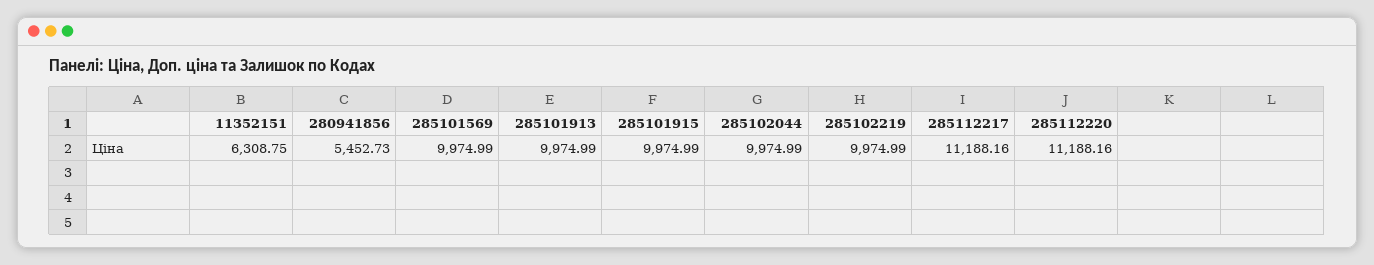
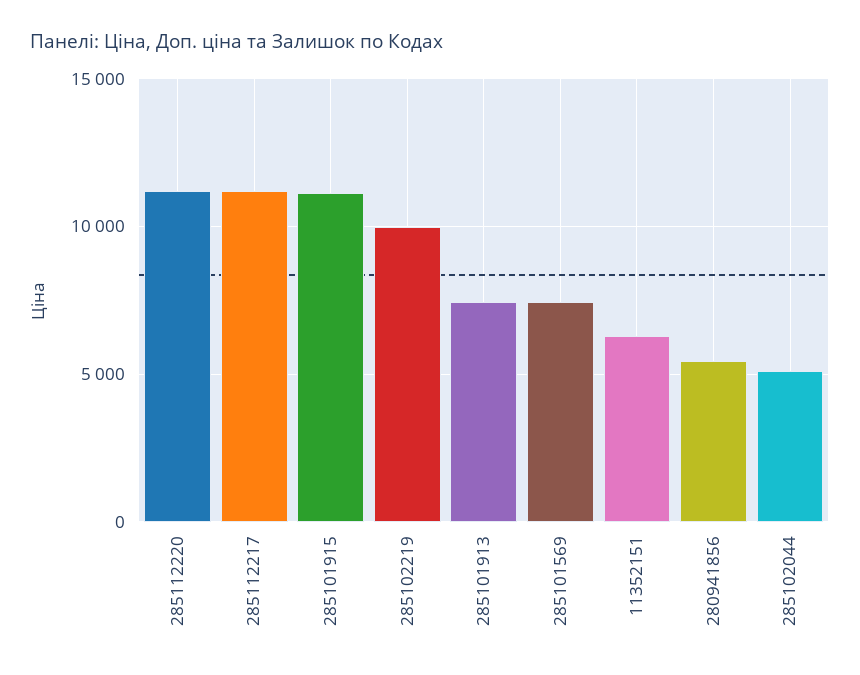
  {
    "11352151": 6308.75,
    "280941856": 5452.73,
-   "285101569": 9974.99,
+   "285101569": 7500,
-   "285101913": 9974.99,
+   "285101913": 7500,
-   "285101915": 9974.99,
+   "285101915": 11000,
-   "285102044": 9974.99,
+   "285102044": 5000,
    "285102219": 9974.99,
    "285112217": 11188.16,
    "285112220": 11188.16
  }

